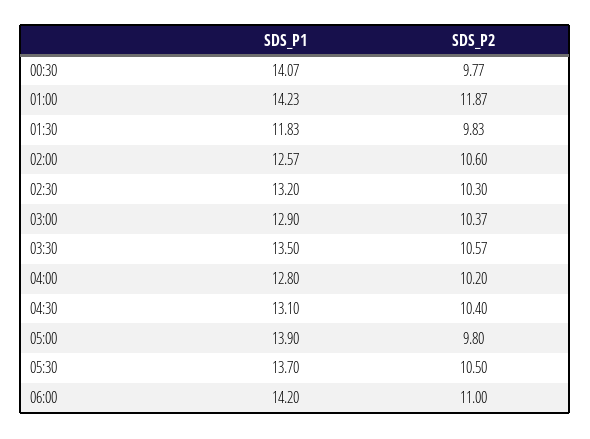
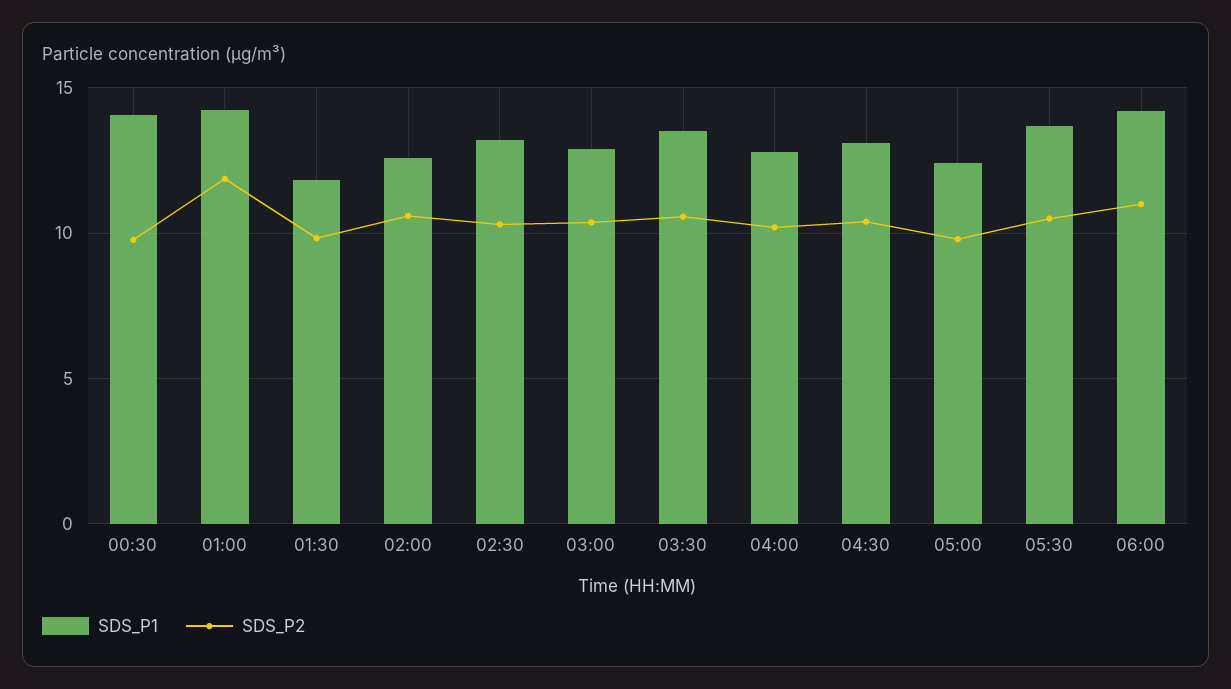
  {
    "SDS_P1": {
      "00:30": 14.07,
      "01:00": 14.23,
      "01:30": 11.83,
      "02:00": 12.57,
      "02:30": 13.2,
      "03:00": 12.9,
      "03:30": 13.5,
      "04:00": 12.8,
      "04:30": 13.1,
-     "05:00": 13.9,
+     "05:00": 12.5,
      "05:30": 13.7,
      "06:00": 14.2
    },
    "SDS_P2": {
      "00:30": 9.77,
      "01:00": 11.87,
      "01:30": 9.83,
      "02:00": 10.6,
      "02:30": 10.3,
      "03:00": 10.37,
      "03:30": 10.57,
      "04:00": 10.2,
      "04:30": 10.4,
      "05:00": 9.8,
      "05:30": 10.5,
      "06:00": 11
    }
  }

